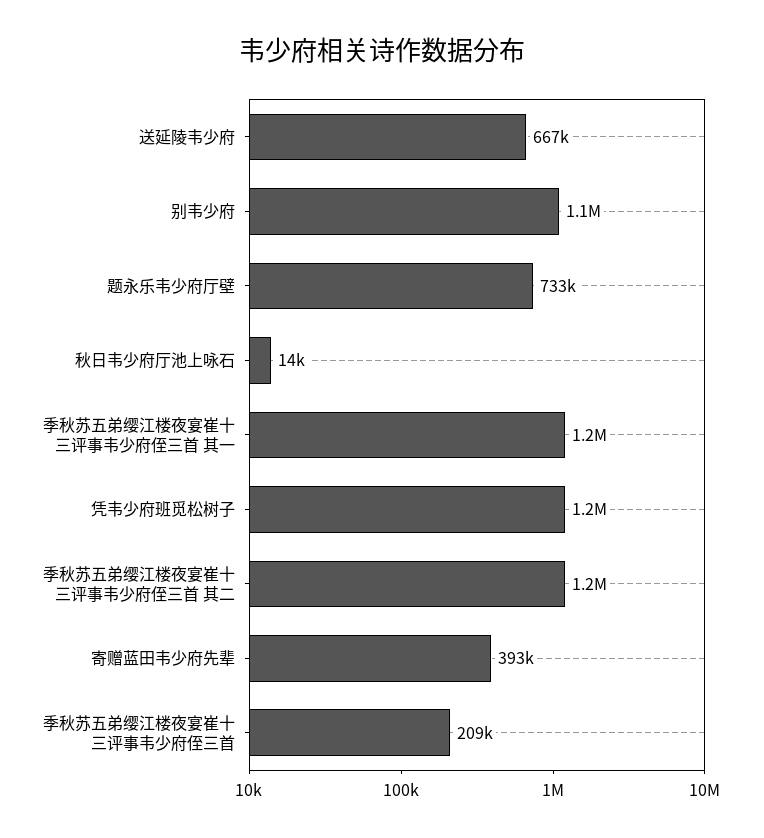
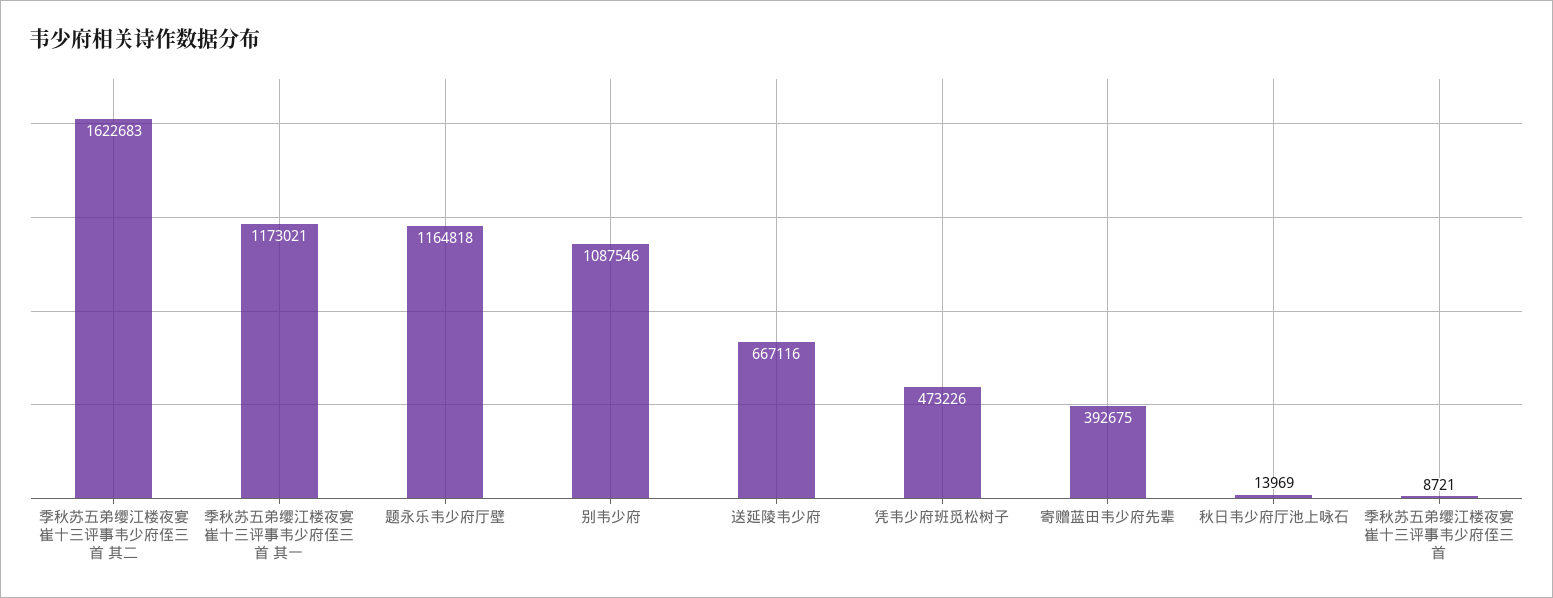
  {
    "送延陵韦少府": 667116,
    "别韦少府": 1087546,
-   "题永乐韦少府厅壁": 733000,
+   "题永乐韦少府厅壁": 1164818,
    "秋日韦少府厅池上咏石": 13969,
    "季秋苏五弟缨江楼夜宴崔十三评事韦少府侄三首 其一": 1173021,
-   "凭韦少府班觅松树子": 1200000,
+   "凭韦少府班觅松树子": 473226,
-   "季秋苏五弟缨江楼夜宴崔十三评事韦少府侄三首 其二": 1200000,
+   "季秋苏五弟缨江楼夜宴崔十三评事韦少府侄三首 其二": 1622683,
    "寄赠蓝田韦少府先辈": 392675,
-   "季秋苏五弟缨江楼夜宴崔十三评事韦少府侄三首": 209000
+   "季秋苏五弟缨江楼夜宴崔十三评事韦少府侄三首": 8721
  }

